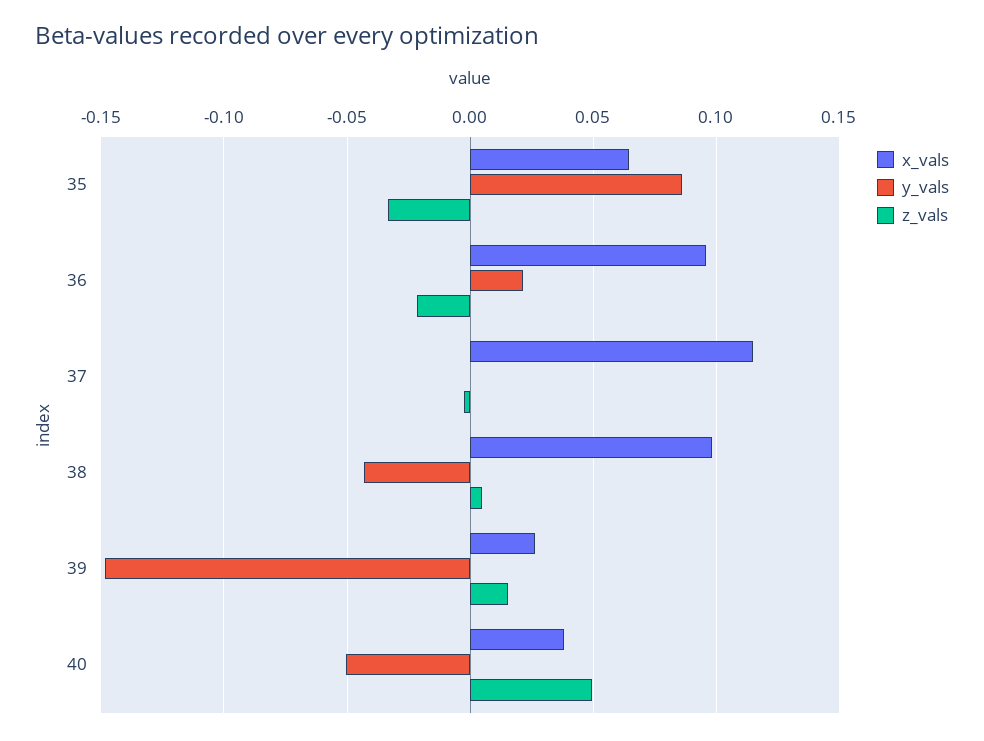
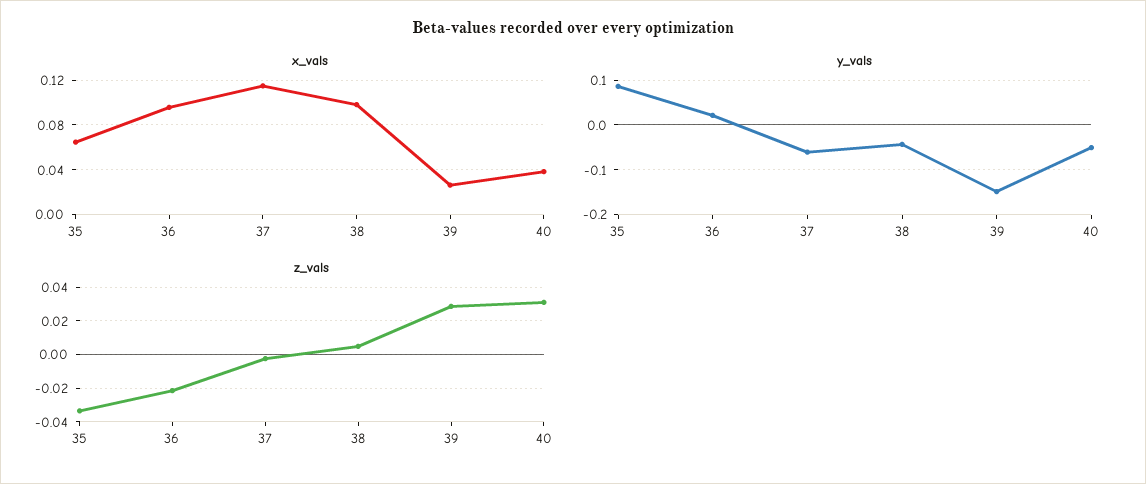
  {
    "x_vals": {
      "35": 0.065,
      "36": 0.095,
      "37": 0.115,
      "38": 0.1,
      "39": 0.025,
      "40": 0.04
    },
    "y_vals": {
      "35": 0.085,
      "36": 0.02,
-     "37": 0,
+     "37": -0.06,
      "38": -0.045,
      "39": -0.15,
      "40": -0.05
    },
    "z_vals": {
      "35": -0.035,
      "36": -0.02,
      "37": 0,
      "38": 0.005,
-     "39": 0.015,
+     "39": 0.03,
-     "40": 0.05
+     "40": 0.03
    }
  }

